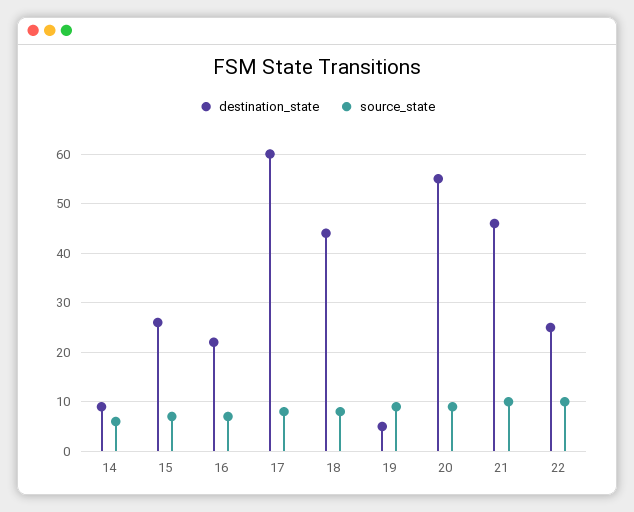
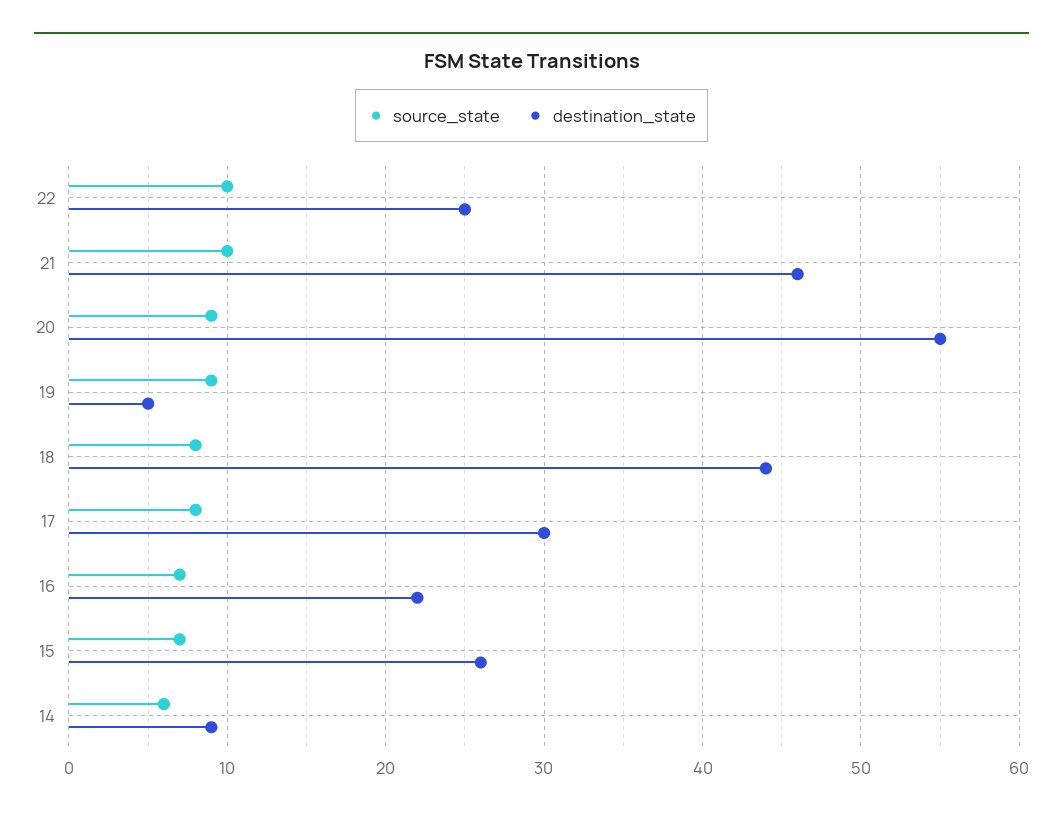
  {
    "destination_state": {
      "14": 9,
      "15": 26,
      "16": 22,
-     "17": 60,
+     "17": 30,
      "18": 44,
      "19": 5,
      "20": 55,
      "21": 46,
      "22": 25
    },
    "source_state": {
      "14": 6,
      "15": 7,
      "16": 7,
      "17": 8,
      "18": 8,
      "19": 9,
      "20": 9,
      "21": 10,
      "22": 10
    }
  }

